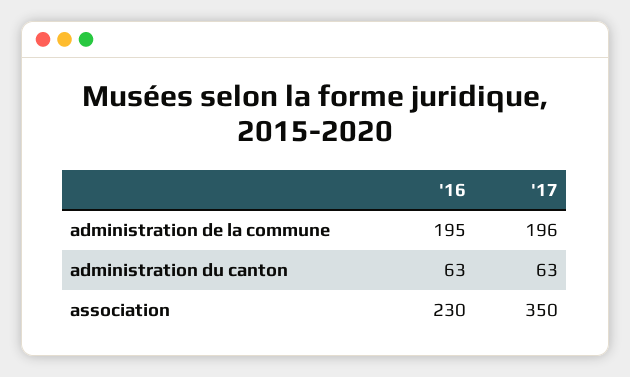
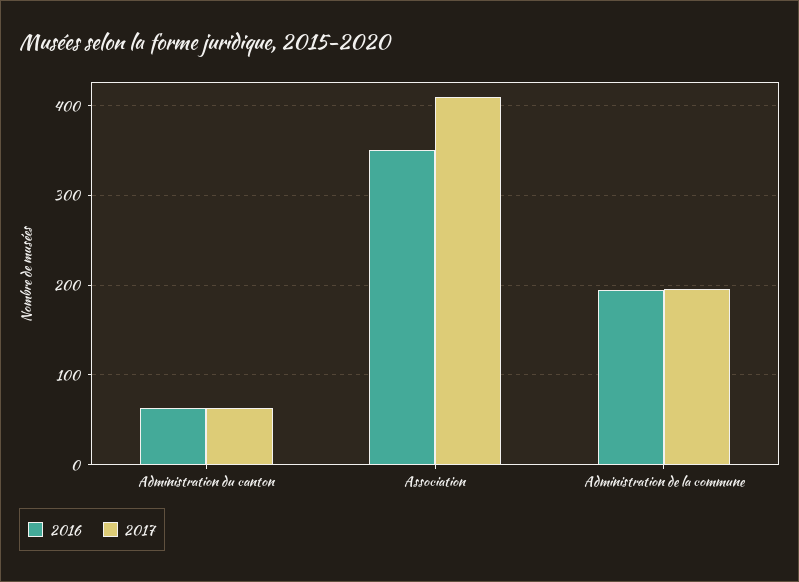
  {
    "'16": {
      "administration de la commune": 195,
      "administration du canton": 63,
-     "association": 230
+     "association": 350
    },
    "'17": {
      "administration de la commune": 196,
      "administration du canton": 63,
-     "association": 350
+     "association": 410
    }
  }

